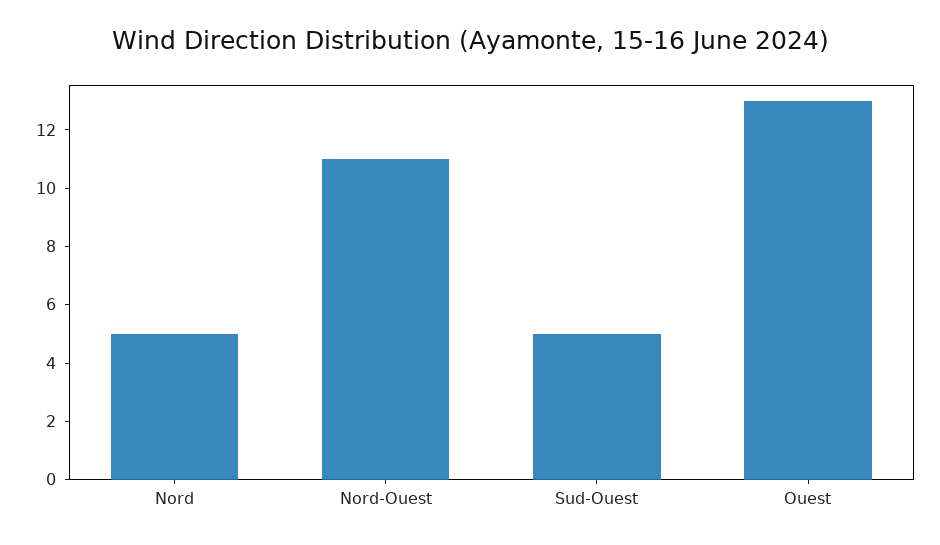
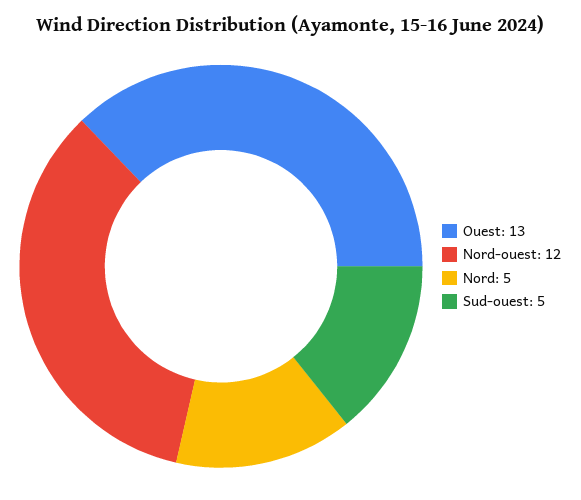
  {
    "Nord": 5,
-   "Nord-Ouest": 11,
+   "Nord-Ouest": 12,
    "Sud-Ouest": 5,
    "Ouest": 13
  }

